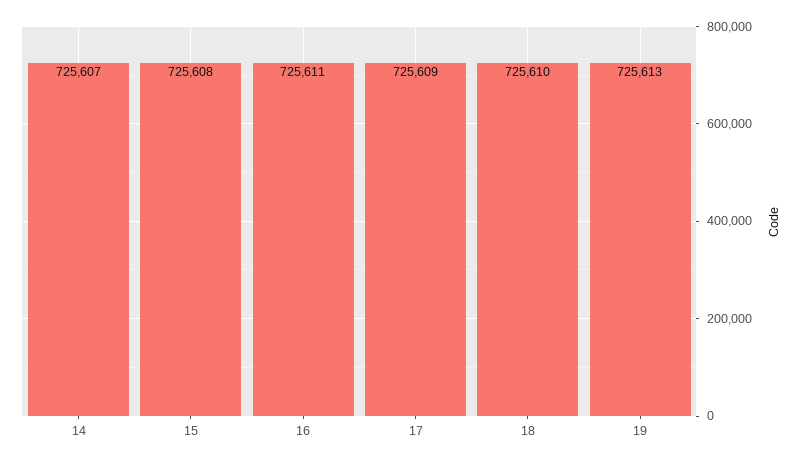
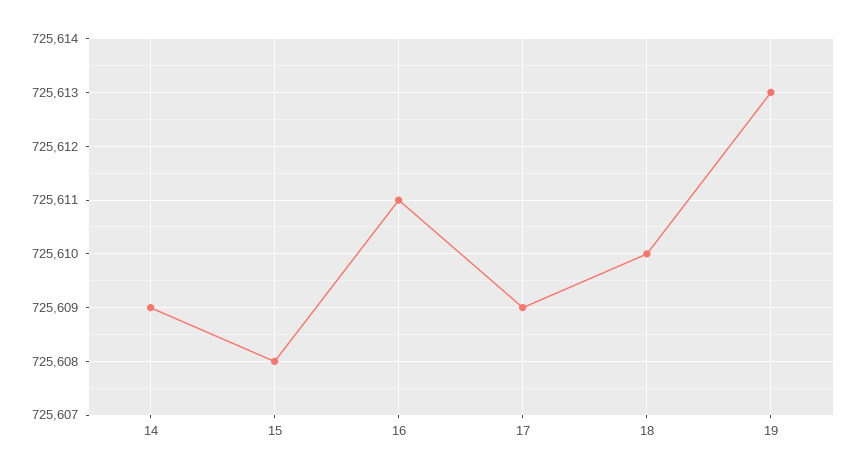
  {
-   "14": 725607,
+   "14": 725609,
    "15": 725608,
    "16": 725611,
    "17": 725609,
    "18": 725610,
    "19": 725613
  }

